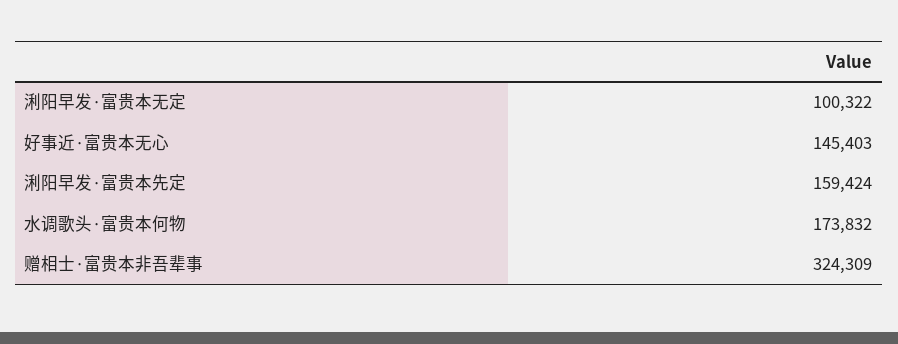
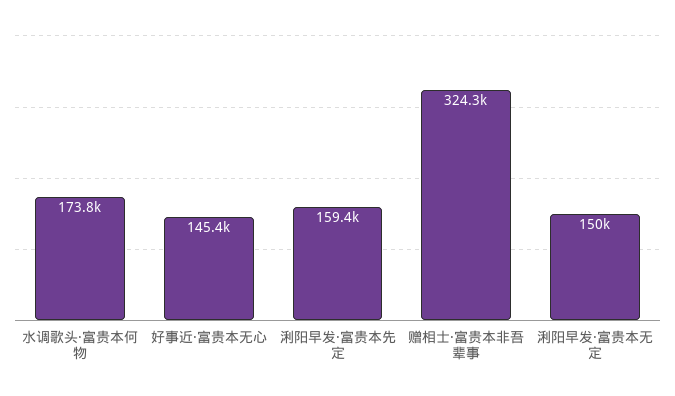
  {
-   "浰阳早发·富贵本无定": 100322,
+   "浰阳早发·富贵本无定": 150000,
    "好事近·富贵本无心": 145403,
    "浰阳早发·富贵本先定": 159424,
    "水调歌头·富贵本何物": 173832,
    "赠相士·富贵本非吾辈事": 324309
  }

